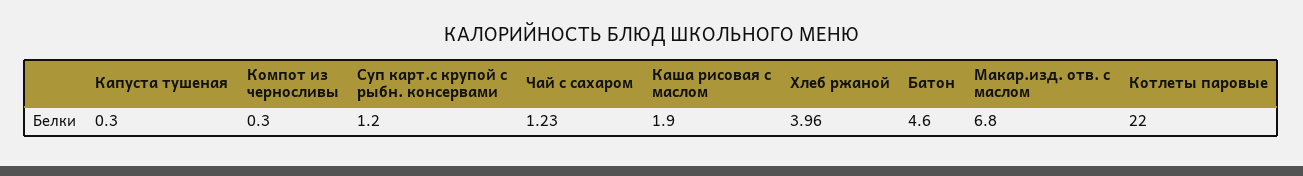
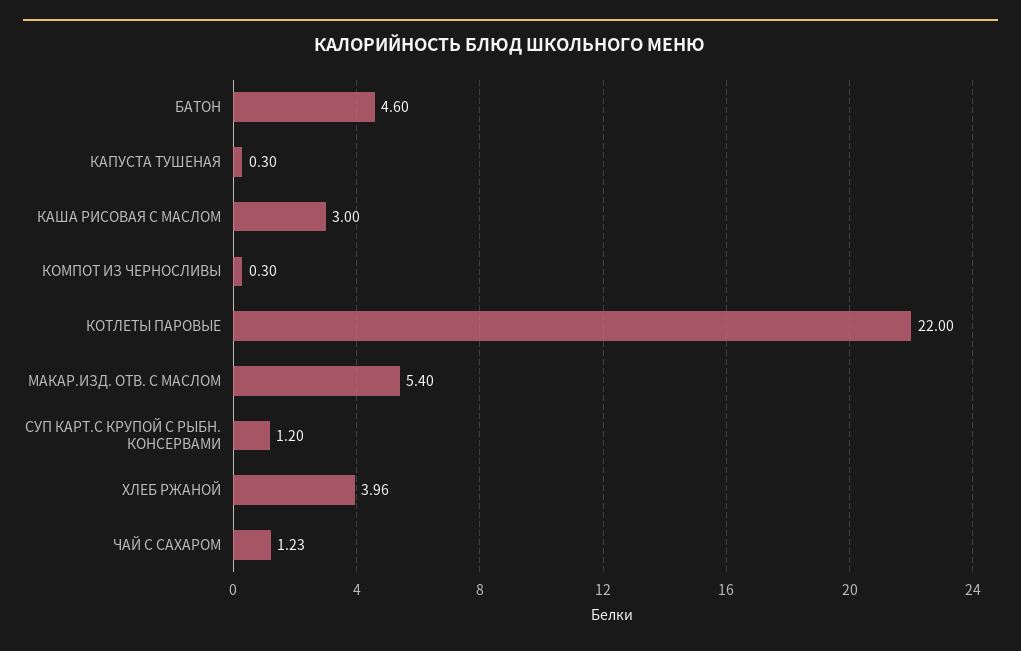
  {
    "Капуста тушеная": 0.3,
    "Компот из черносливы": 0.3,
    "Суп карт.с крупой с рыбн. консервами": 1.2,
    "Чай с сахаром": 1.23,
-   "Каша рисовая с маслом": 1.9,
+   "Каша рисовая с маслом": 3,
    "Хлеб ржаной": 3.96,
    "Батон": 4.6,
-   "Макар.изд. отв. с маслом": 6.8,
+   "Макар.изд. отв. с маслом": 5.4,
    "Котлеты паровые": 22
  }

